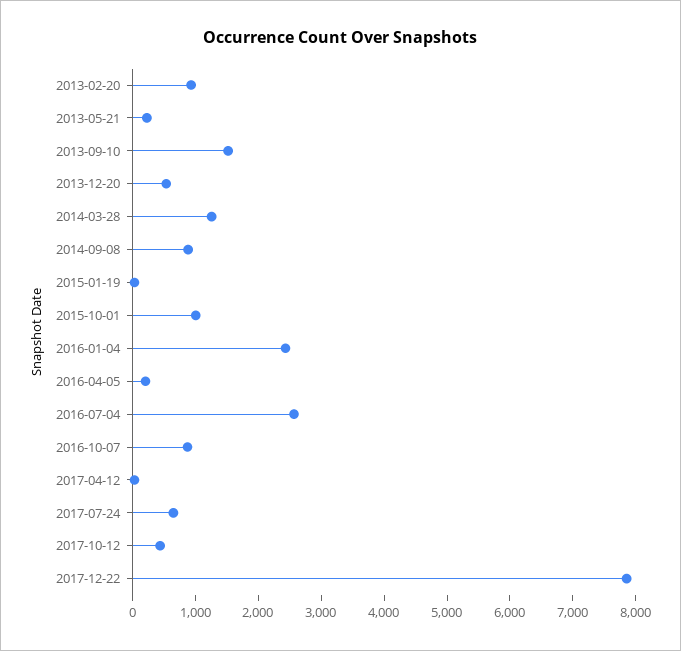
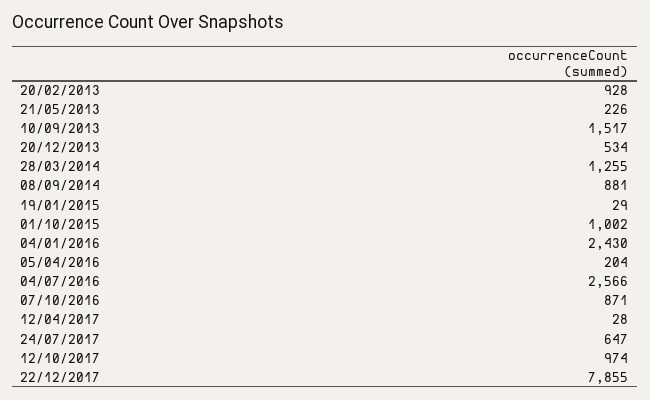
  {
    "2013-02-20": 928,
    "2013-05-21": 226,
    "2013-09-10": 1517,
    "2013-12-20": 534,
    "2014-03-28": 1255,
    "2014-09-08": 881,
    "2015-01-19": 29,
    "2015-10-01": 1002,
    "2016-01-04": 2430,
    "2016-04-05": 204,
    "2016-07-04": 2566,
    "2016-10-07": 871,
    "2017-04-12": 28,
    "2017-07-24": 647,
-   "2017-10-12": 400,
+   "2017-10-12": 974,
    "2017-12-22": 7855
  }

